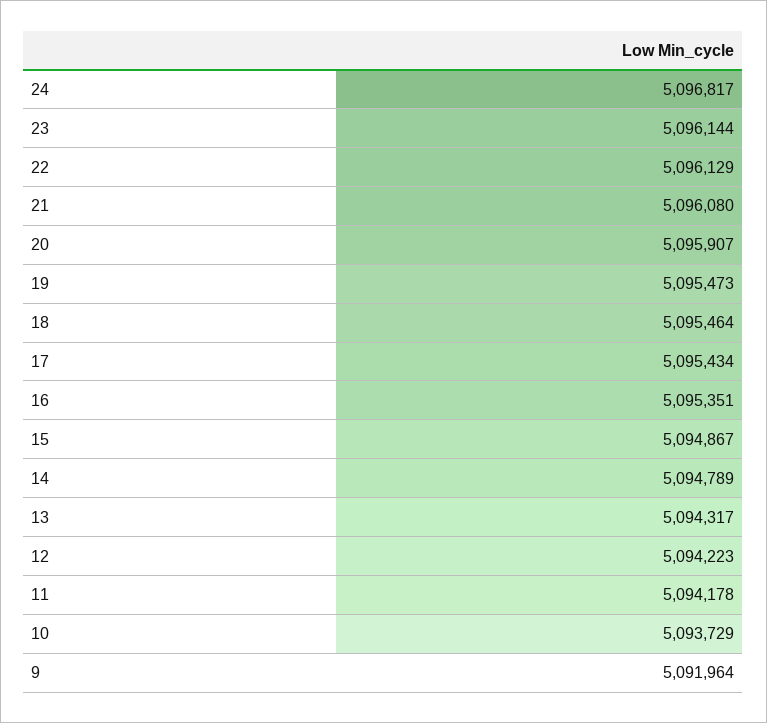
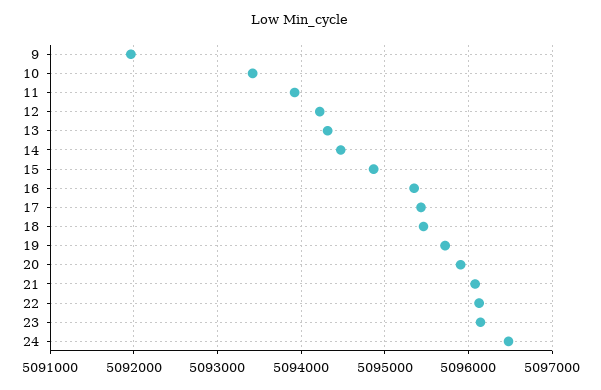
  {
-   "24": 5096817,
+   "24": 5096500,
    "23": 5096144,
    "22": 5096129,
    "21": 5096080,
    "20": 5095907,
-   "19": 5095473,
+   "19": 5095700,
    "18": 5095464,
    "17": 5095434,
    "16": 5095351,
    "15": 5094867,
-   "14": 5094789,
+   "14": 5094500,
    "13": 5094317,
    "12": 5094223,
-   "11": 5094178,
+   "11": 5093900,
-   "10": 5093729,
+   "10": 5093400,
    "9": 5091964
  }

